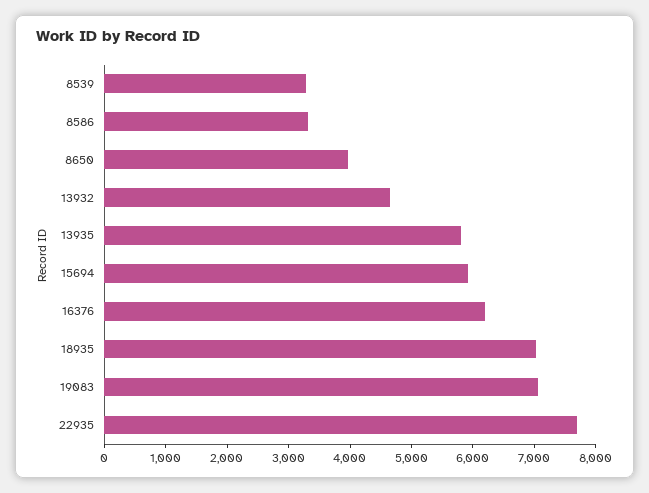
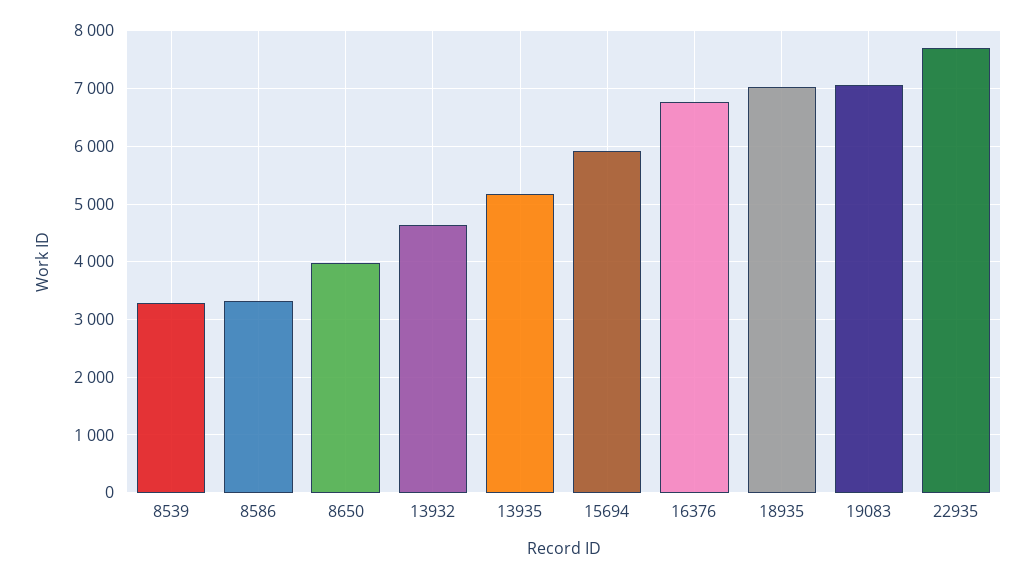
  {
    "8539": 3200,
    "8586": 3400,
    "8650": 4000,
    "13932": 4600,
-   "13935": 5800,
+   "13935": 5200,
    "15694": 6000,
-   "16376": 6200,
+   "16376": 6800,
    "18935": 7000,
    "19083": 7000,
    "22935": 7800
  }

